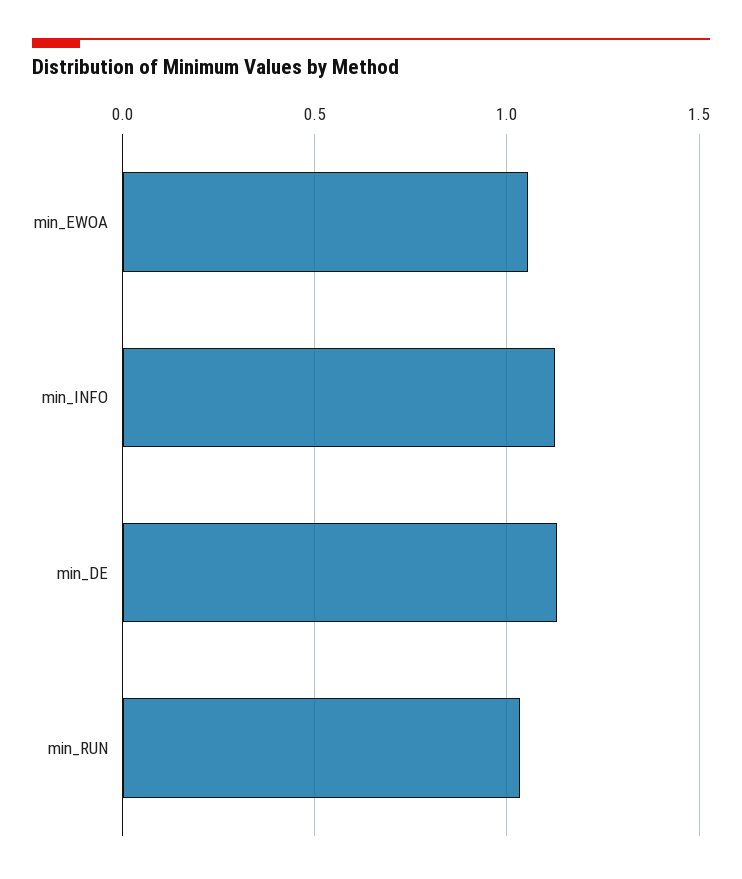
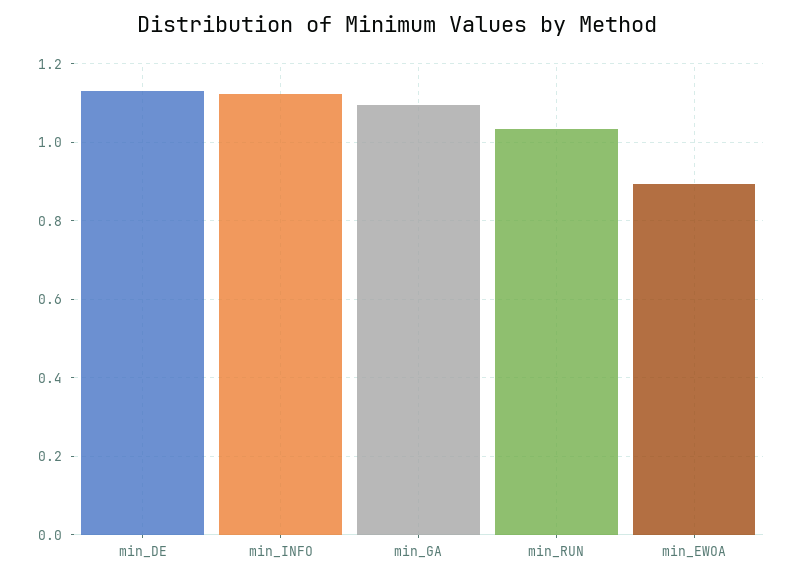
  {
-   "min_EWOA": 1.05,
+   "min_EWOA": 0.9,
    "min_INFO": 1.12,
    "min_DE": 1.14,
-   "min_RUN": 1.04
+   "min_RUN": 1.04,
+   "min_GA": 1.1
  }

